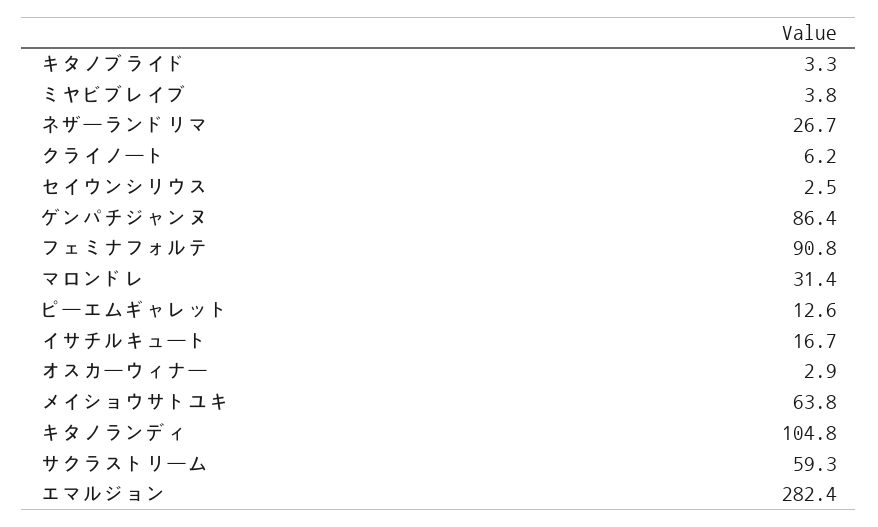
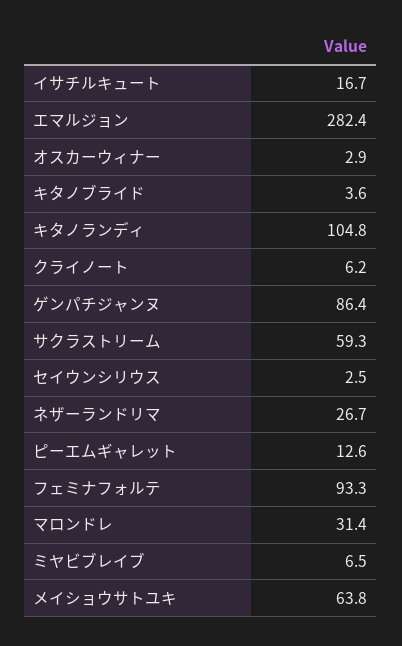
  {
-   "キタノブライド": 3.3,
+   "キタノブライド": 3.6,
-   "ミヤビブレイブ": 3.8,
+   "ミヤビブレイブ": 6.5,
    "ネザーランドリマ": 26.7,
    "クライノート": 6.2,
    "セイウンシリウス": 2.5,
    "ゲンパチジャンヌ": 86.4,
-   "フェミナフォルテ": 90.8,
+   "フェミナフォルテ": 93.3,
    "マロンドレ": 31.4,
    "ピーエムギャレット": 12.6,
    "イサチルキュート": 16.7,
    "オスカーウィナー": 2.9,
    "メイショウサトユキ": 63.8,
    "キタノランディ": 104.8,
    "サクラストリーム": 59.3,
    "エマルジョン": 282.4
  }

